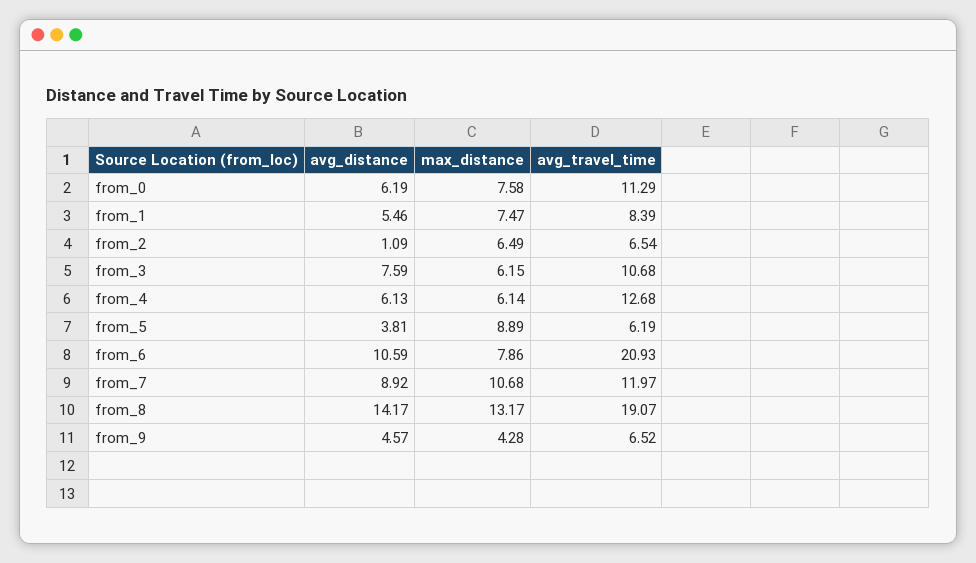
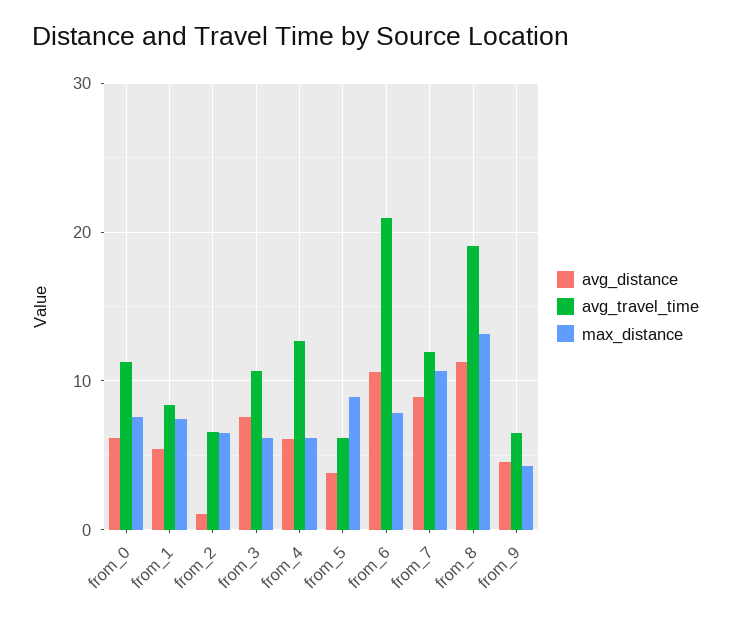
  {
    "avg_distance": {
      "from_0": 6.19,
      "from_1": 5.46,
      "from_2": 1.09,
      "from_3": 7.59,
      "from_4": 6.13,
      "from_5": 3.81,
      "from_6": 10.59,
      "from_7": 8.92,
-     "from_8": 14.17,
+     "from_8": 11,
      "from_9": 4.57
    },
    "max_distance": {
      "from_0": 7.58,
      "from_1": 7.47,
      "from_2": 6.49,
      "from_3": 6.15,
      "from_4": 6.14,
      "from_5": 8.89,
      "from_6": 7.86,
      "from_7": 10.68,
      "from_8": 13.17,
      "from_9": 4.28
    },
    "avg_travel_time": {
      "from_0": 11.29,
      "from_1": 8.39,
      "from_2": 6.54,
      "from_3": 10.68,
      "from_4": 12.68,
      "from_5": 6.19,
      "from_6": 20.93,
      "from_7": 11.97,
      "from_8": 19.07,
      "from_9": 6.52
    }
  }

